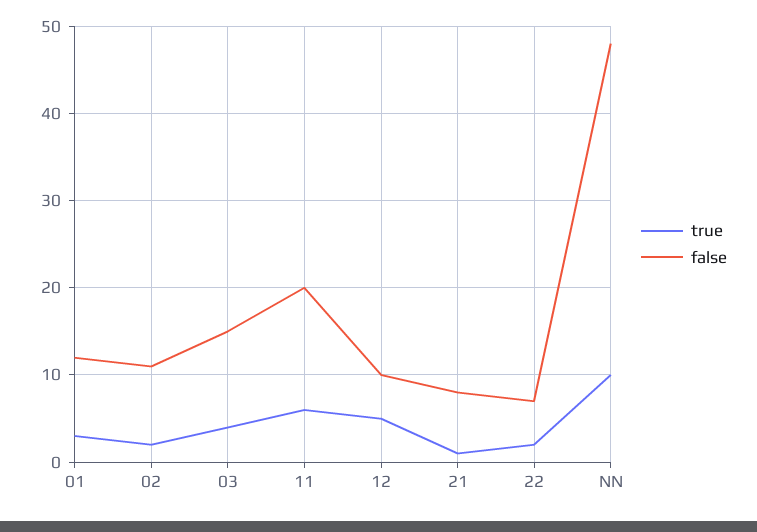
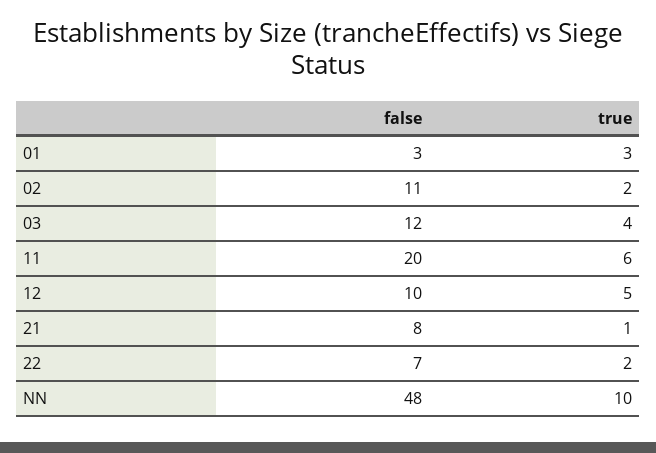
  {
    "true": {
      "01": 3,
      "02": 2,
      "03": 4,
      "11": 6,
      "12": 5,
      "21": 1,
      "22": 2,
      "NN": 10
    },
    "false": {
-     "01": 12,
+     "01": 3,
      "02": 11,
-     "03": 15,
+     "03": 12,
      "11": 20,
      "12": 10,
      "21": 8,
      "22": 7,
      "NN": 48
    }
  }

